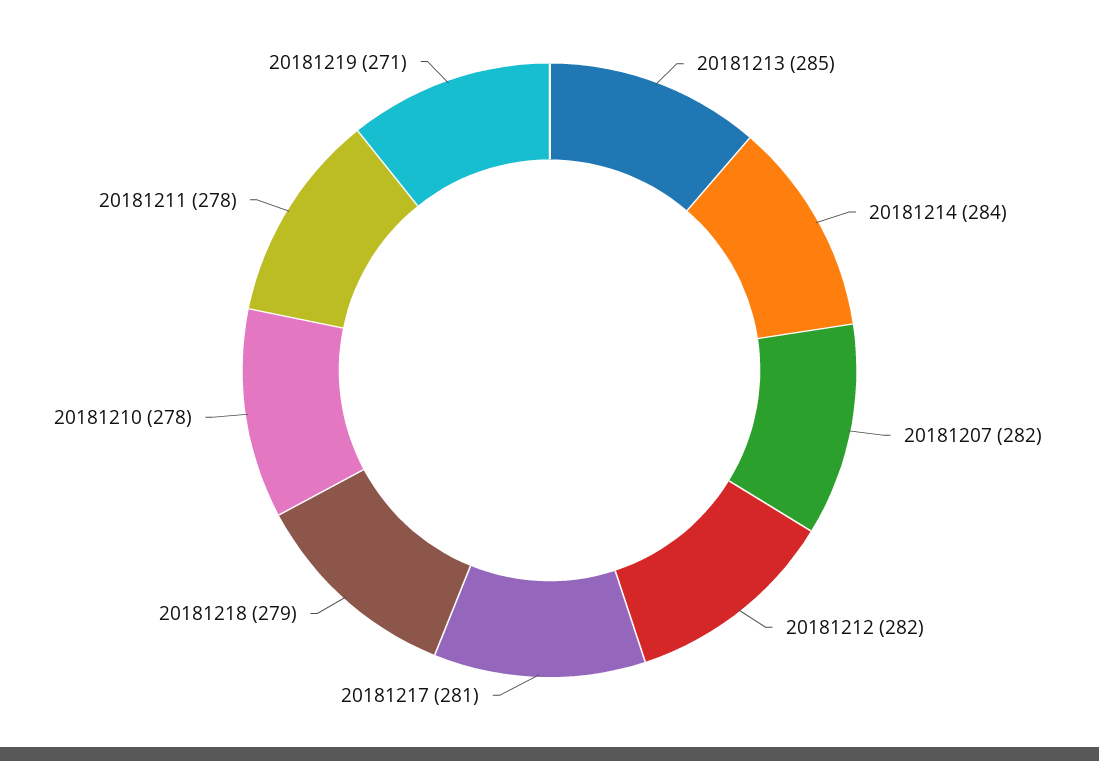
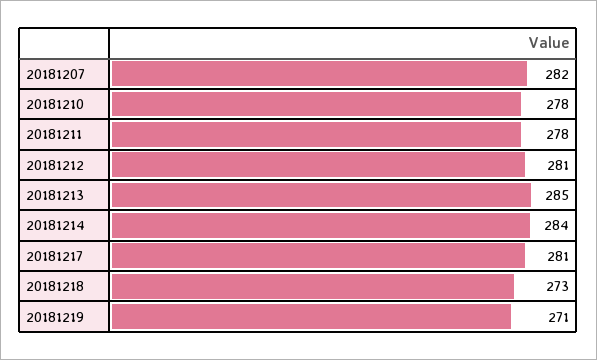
  {
    "20181213": 285,
    "20181214": 284,
    "20181207": 282,
-   "20181212": 282,
+   "20181212": 281,
    "20181217": 281,
-   "20181218": 279,
+   "20181218": 273,
    "20181210": 278,
    "20181211": 278,
    "20181219": 271
  }

